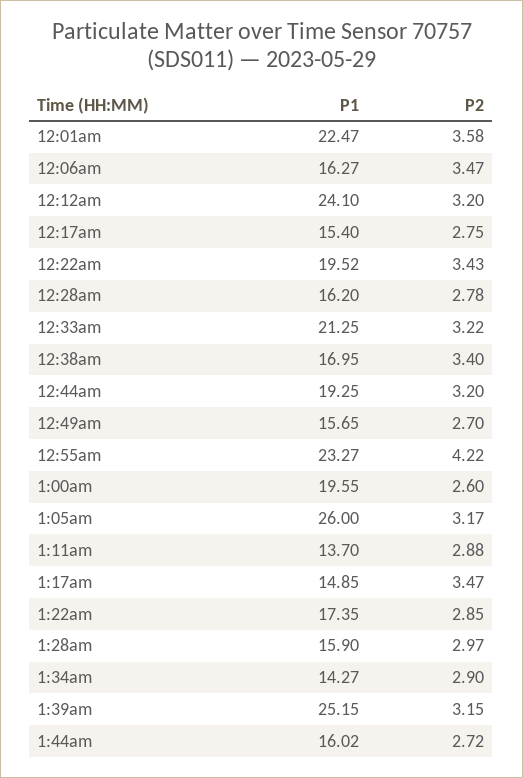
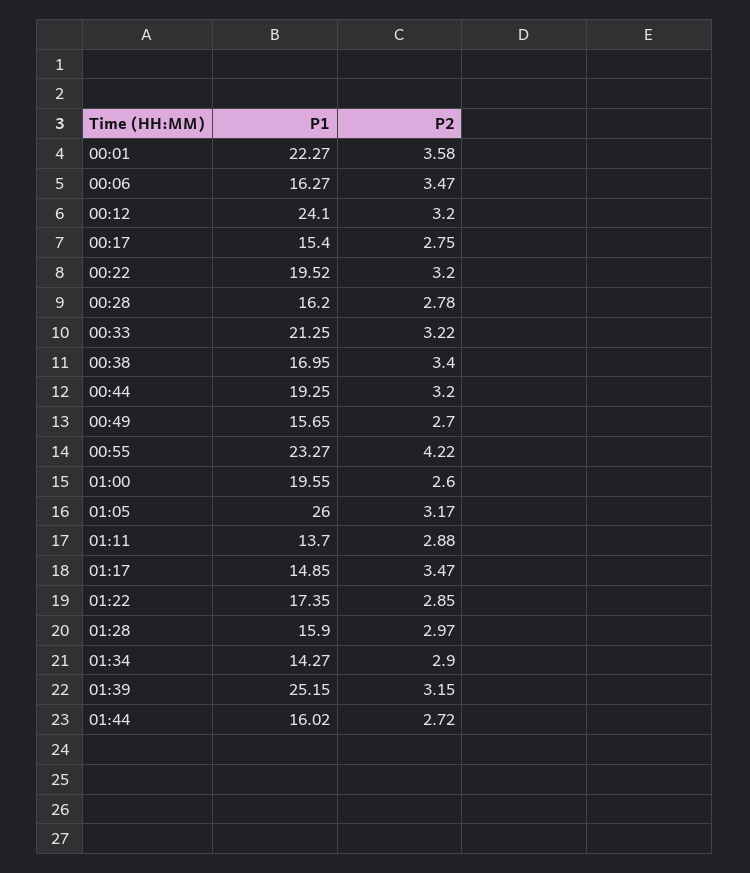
  {
    "P1": {
-     "12:01am": 22.47,
+     "12:01am": 22.27,
      "12:06am": 16.27,
      "12:12am": 24.1,
      "12:17am": 15.4,
      "12:22am": 19.52,
      "12:28am": 16.2,
      "12:33am": 21.25,
      "12:38am": 16.95,
      "12:44am": 19.25,
      "12:49am": 15.65,
      "12:55am": 23.27,
      "1:00am": 19.55,
      "1:05am": 26,
      "1:11am": 13.7,
      "1:17am": 14.85,
      "1:22am": 17.35,
      "1:28am": 15.9,
      "1:34am": 14.27,
      "1:39am": 25.15,
      "1:44am": 16.02
    },
    "P2": {
      "12:01am": 3.58,
      "12:06am": 3.47,
      "12:12am": 3.2,
      "12:17am": 2.75,
-     "12:22am": 3.43,
+     "12:22am": 3.2,
      "12:28am": 2.78,
      "12:33am": 3.22,
      "12:38am": 3.4,
      "12:44am": 3.2,
      "12:49am": 2.7,
      "12:55am": 4.22,
      "1:00am": 2.6,
      "1:05am": 3.17,
      "1:11am": 2.88,
      "1:17am": 3.47,
      "1:22am": 2.85,
      "1:28am": 2.97,
      "1:34am": 2.9,
      "1:39am": 3.15,
      "1:44am": 2.72
    }
  }

